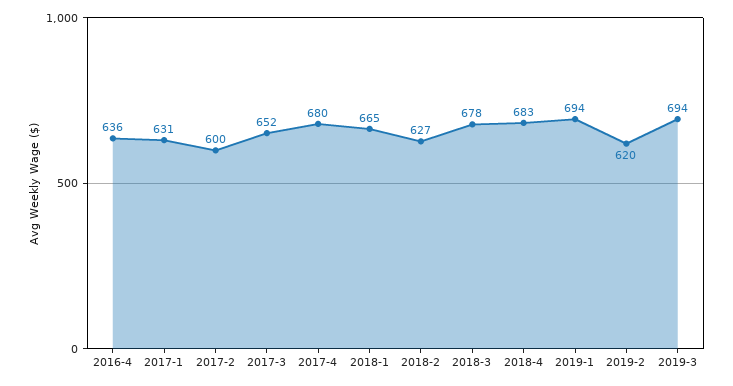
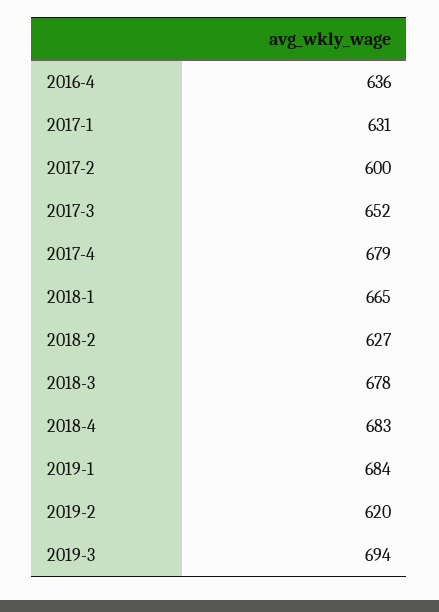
  {
    "2016-4": 636,
    "2017-1": 631,
    "2017-2": 600,
    "2017-3": 652,
-   "2017-4": 680,
+   "2017-4": 679,
    "2018-1": 665,
    "2018-2": 627,
    "2018-3": 678,
    "2018-4": 683,
-   "2019-1": 694,
+   "2019-1": 684,
    "2019-2": 620,
    "2019-3": 694
  }

